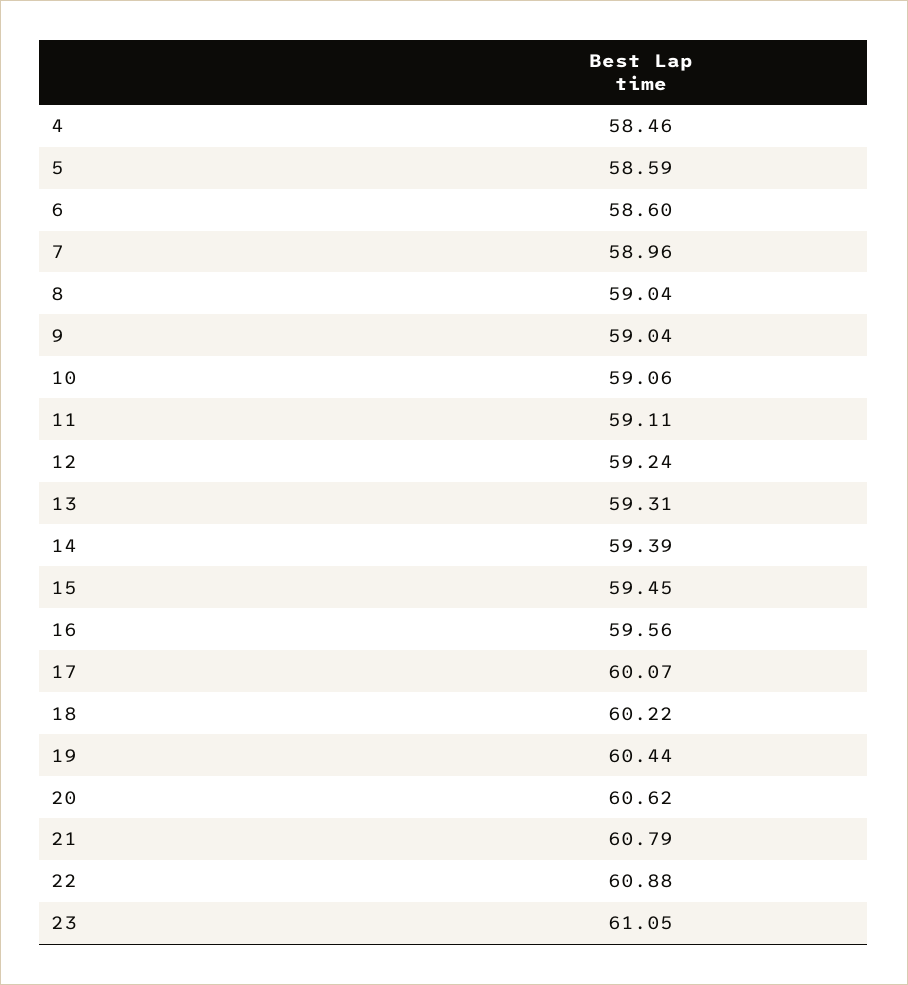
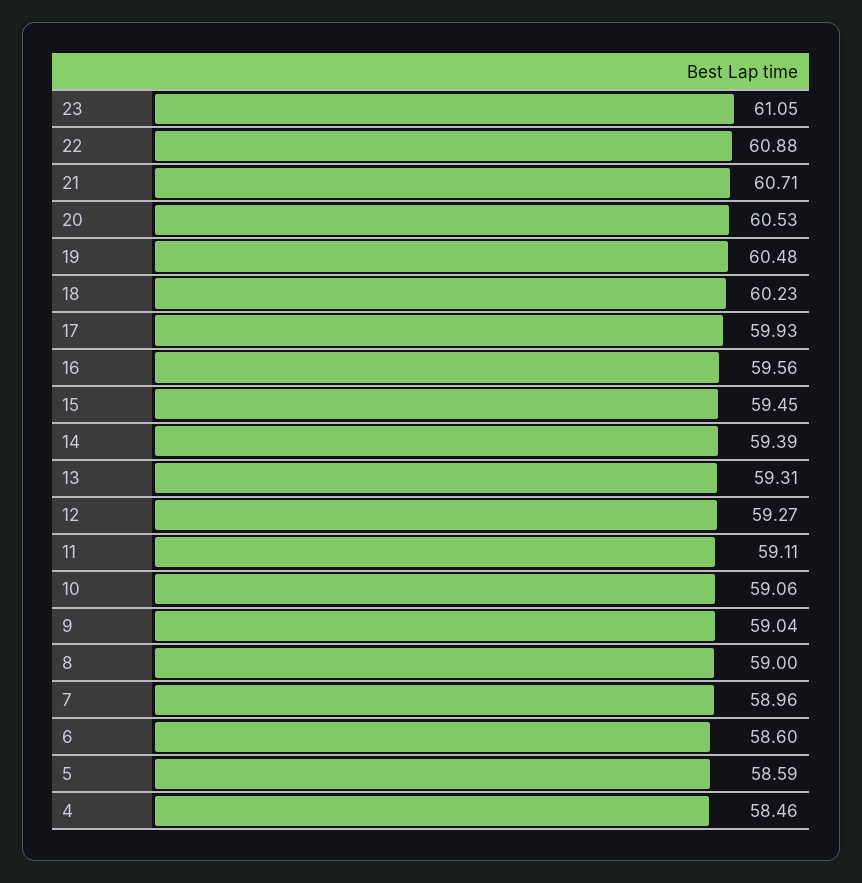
  {
    "4": 58.46,
    "5": 58.59,
    "6": 58.6,
    "7": 58.96,
-   "8": 59.04,
+   "8": 59,
    "9": 59.04,
    "10": 59.06,
    "11": 59.11,
-   "12": 59.24,
+   "12": 59.27,
    "13": 59.31,
    "14": 59.39,
    "15": 59.45,
    "16": 59.56,
-   "17": 60.07,
+   "17": 59.93,
-   "18": 60.22,
+   "18": 60.23,
-   "19": 60.44,
+   "19": 60.48,
-   "20": 60.62,
+   "20": 60.53,
-   "21": 60.79,
+   "21": 60.71,
    "22": 60.88,
    "23": 61.05
  }

